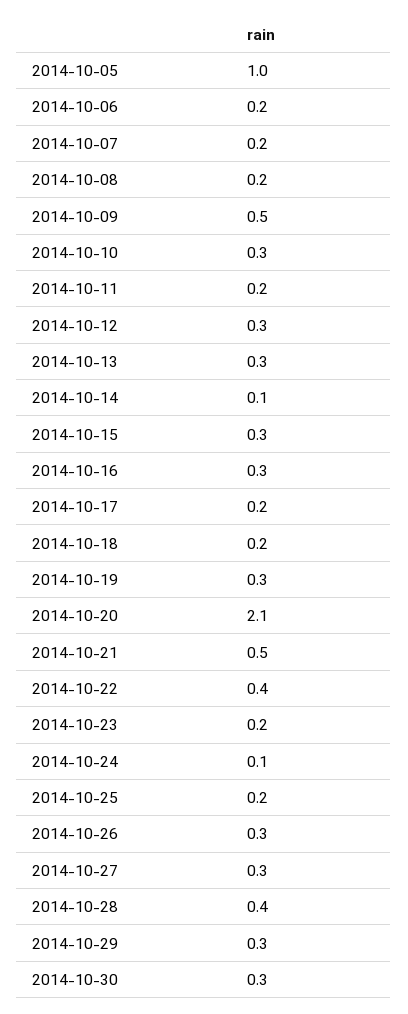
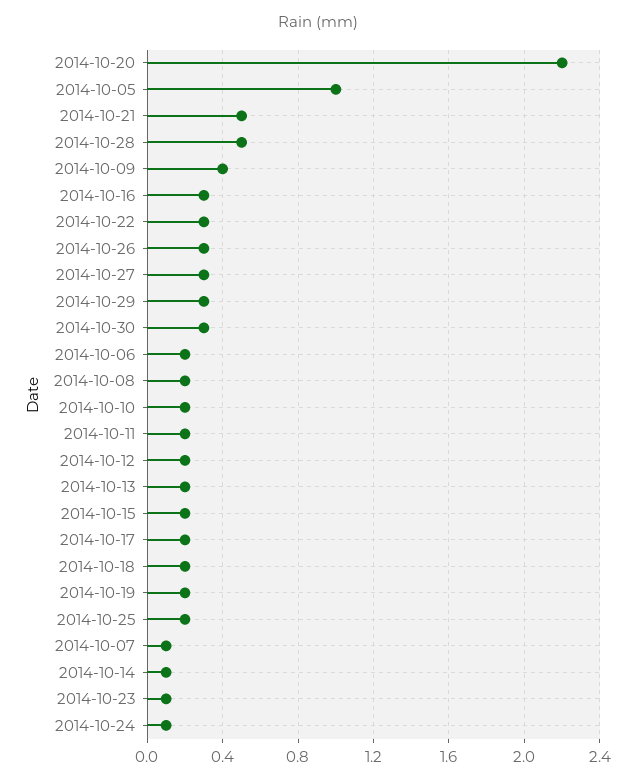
  {
    "2014-10-05": 1,
    "2014-10-06": 0.2,
-   "2014-10-07": 0.2,
+   "2014-10-07": 0.1,
    "2014-10-08": 0.2,
-   "2014-10-09": 0.5,
+   "2014-10-09": 0.4,
-   "2014-10-10": 0.3,
+   "2014-10-10": 0.2,
    "2014-10-11": 0.2,
-   "2014-10-12": 0.3,
+   "2014-10-12": 0.2,
-   "2014-10-13": 0.3,
+   "2014-10-13": 0.2,
    "2014-10-14": 0.1,
-   "2014-10-15": 0.3,
+   "2014-10-15": 0.2,
    "2014-10-16": 0.3,
    "2014-10-17": 0.2,
    "2014-10-18": 0.2,
-   "2014-10-19": 0.3,
+   "2014-10-19": 0.2,
-   "2014-10-20": 2.1,
+   "2014-10-20": 2.2,
    "2014-10-21": 0.5,
-   "2014-10-22": 0.4,
+   "2014-10-22": 0.3,
-   "2014-10-23": 0.2,
+   "2014-10-23": 0.1,
    "2014-10-24": 0.1,
    "2014-10-25": 0.2,
    "2014-10-26": 0.3,
    "2014-10-27": 0.3,
-   "2014-10-28": 0.4,
+   "2014-10-28": 0.5,
    "2014-10-29": 0.3,
    "2014-10-30": 0.3
  }

